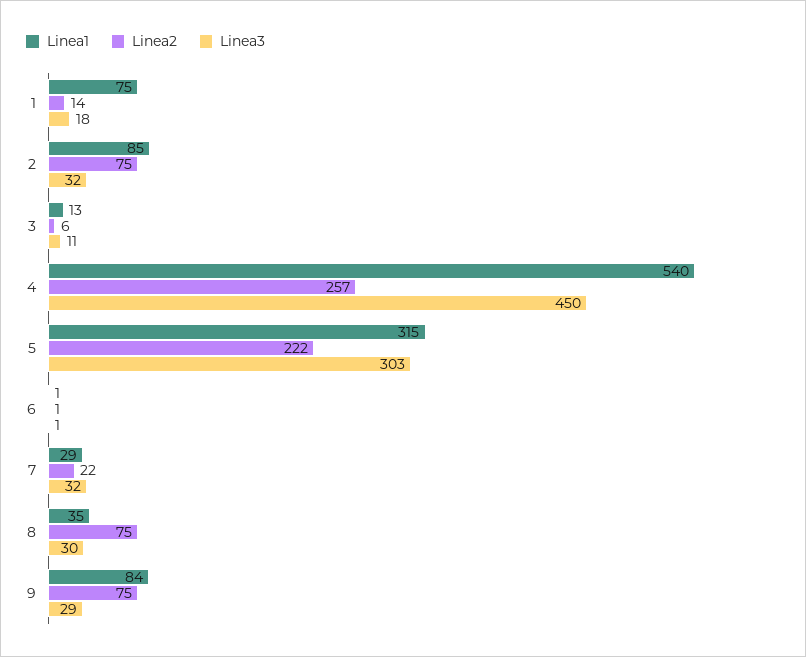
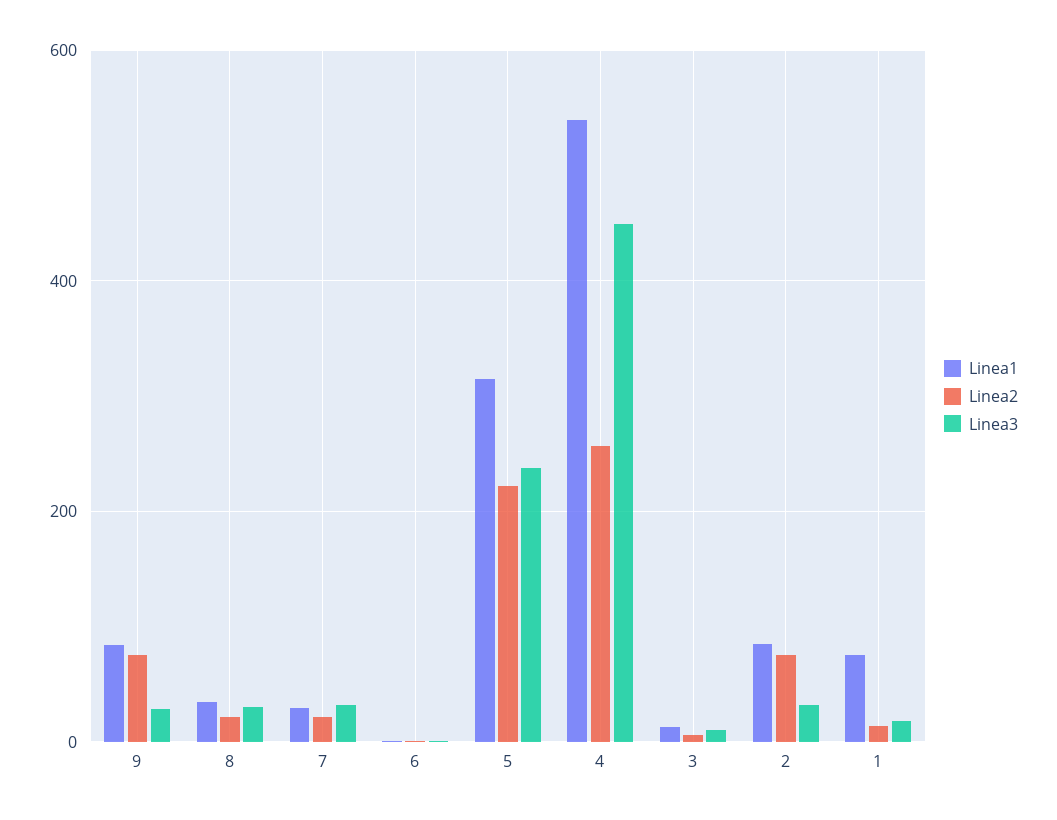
  {
    "Linea1": {
      "1": 75,
      "2": 85,
      "3": 13,
      "4": 540,
      "5": 315,
      "6": 1,
      "7": 29,
      "8": 35,
      "9": 84
    },
    "Linea2": {
      "1": 14,
      "2": 75,
      "3": 6,
      "4": 257,
      "5": 222,
      "6": 1,
      "7": 22,
-     "8": 75,
+     "8": 20,
      "9": 75
    },
    "Linea3": {
      "1": 18,
      "2": 32,
      "3": 11,
      "4": 450,
-     "5": 303,
+     "5": 240,
      "6": 1,
      "7": 32,
      "8": 30,
      "9": 29
    }
  }

